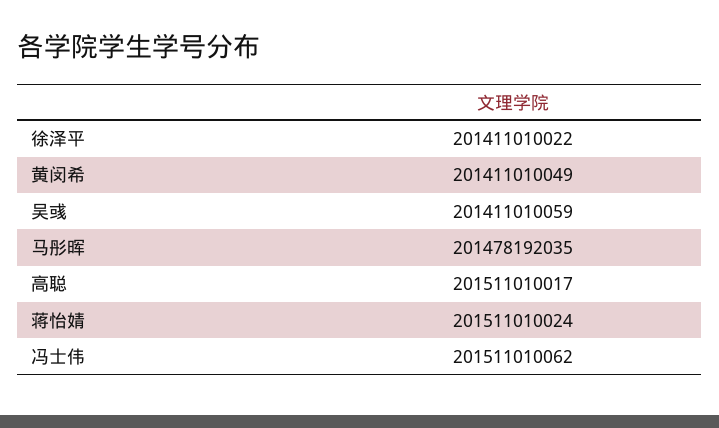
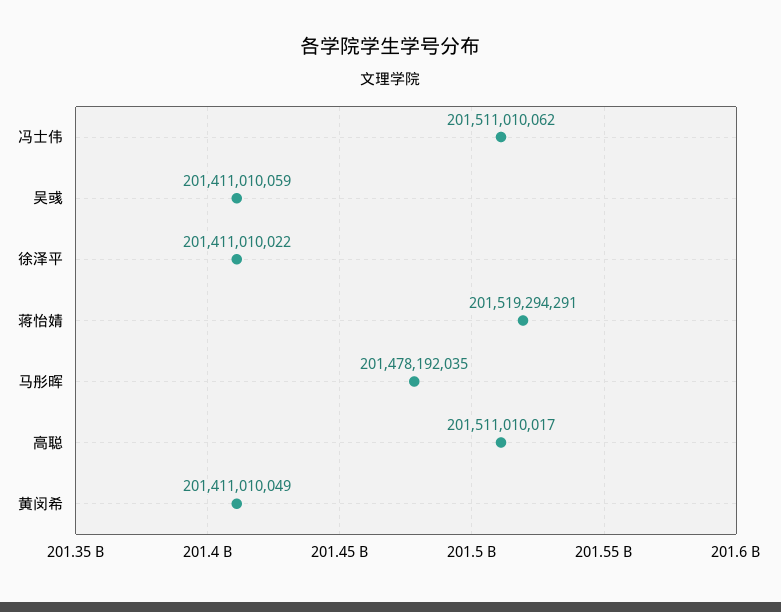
  {
    "徐泽平": 201411010022,
    "黄闵希": 201411010049,
    "吴彧": 201411010059,
    "马彤晖": 201478192035,
    "高聪": 201511010017,
-   "蒋怡婧": 201511010024,
+   "蒋怡婧": 201519294291,
    "冯士伟": 201511010062
  }

